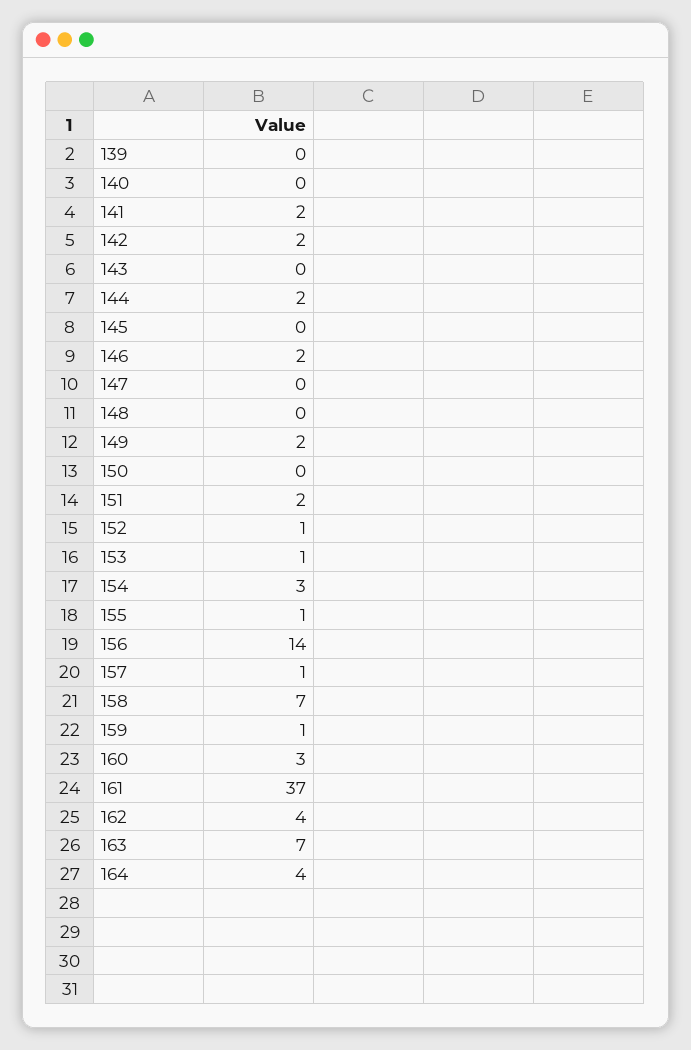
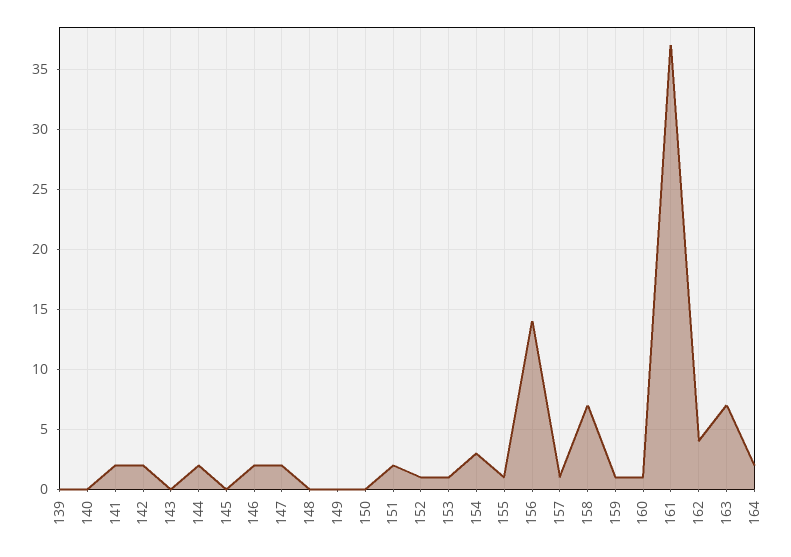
  {
    "139": 0,
    "140": 0,
    "141": 2,
    "142": 2,
    "143": 0,
    "144": 2,
    "145": 0,
    "146": 2,
-   "147": 0,
+   "147": 2,
    "148": 0,
-   "149": 2,
+   "149": 0,
    "150": 0,
    "151": 2,
    "152": 1,
    "153": 1,
    "154": 3,
    "155": 1,
    "156": 14,
    "157": 1,
    "158": 7,
    "159": 1,
-   "160": 3,
+   "160": 1,
    "161": 37,
    "162": 4,
    "163": 7,
-   "164": 4
+   "164": 2
  }

